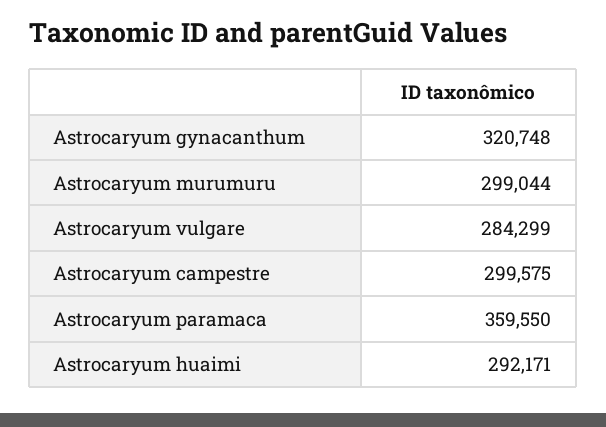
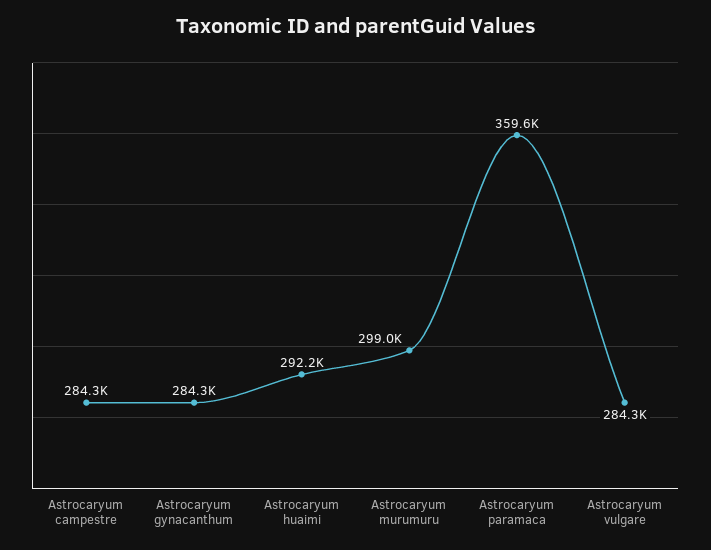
  {
-   "Astrocaryum gynacanthum": 320748,
+   "Astrocaryum gynacanthum": 284300,
    "Astrocaryum murumuru": 299044,
    "Astrocaryum vulgare": 284299,
-   "Astrocaryum campestre": 299575,
+   "Astrocaryum campestre": 284300,
    "Astrocaryum paramaca": 359550,
    "Astrocaryum huaimi": 292171
  }

